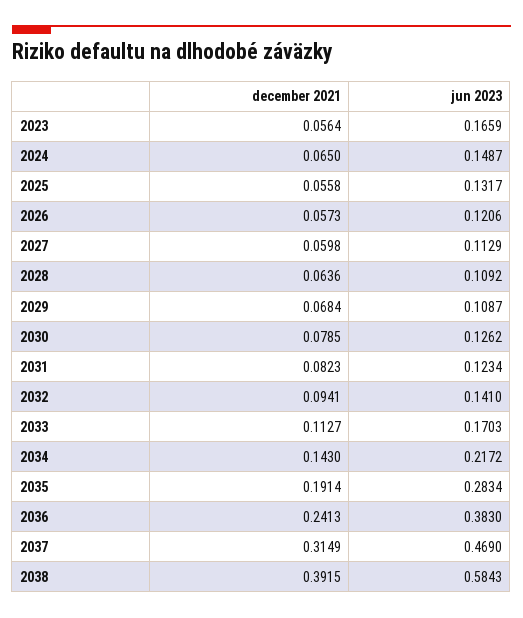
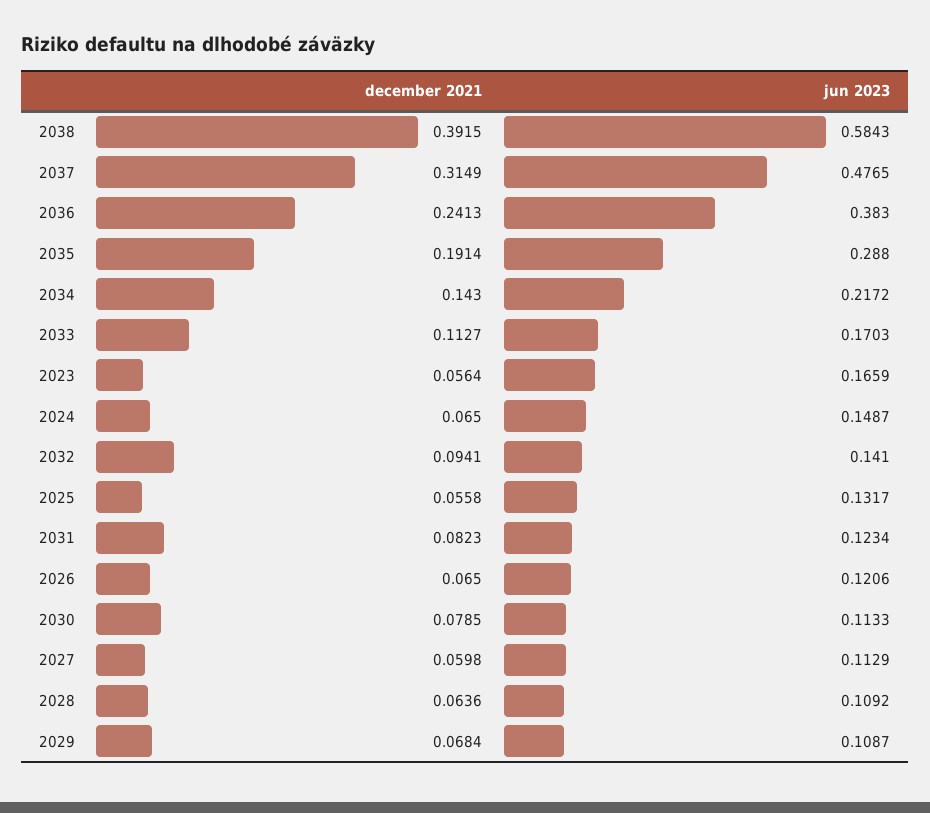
  {
    "december 2021": {
      "2023": 0.0564,
      "2024": 0.065,
      "2025": 0.0558,
-     "2026": 0.0573,
+     "2026": 0.065,
      "2027": 0.0598,
      "2028": 0.0636,
      "2029": 0.0684,
      "2030": 0.0785,
      "2031": 0.0823,
      "2032": 0.0941,
      "2033": 0.1127,
      "2034": 0.143,
      "2035": 0.1914,
      "2036": 0.2413,
      "2037": 0.3149,
      "2038": 0.3915
    },
    "jun 2023": {
      "2023": 0.1659,
      "2024": 0.1487,
      "2025": 0.1317,
      "2026": 0.1206,
      "2027": 0.1129,
      "2028": 0.1092,
      "2029": 0.1087,
-     "2030": 0.1262,
+     "2030": 0.1133,
      "2031": 0.1234,
      "2032": 0.141,
      "2033": 0.1703,
      "2034": 0.2172,
-     "2035": 0.2834,
+     "2035": 0.288,
      "2036": 0.383,
-     "2037": 0.469,
+     "2037": 0.4765,
      "2038": 0.5843
    }
  }

